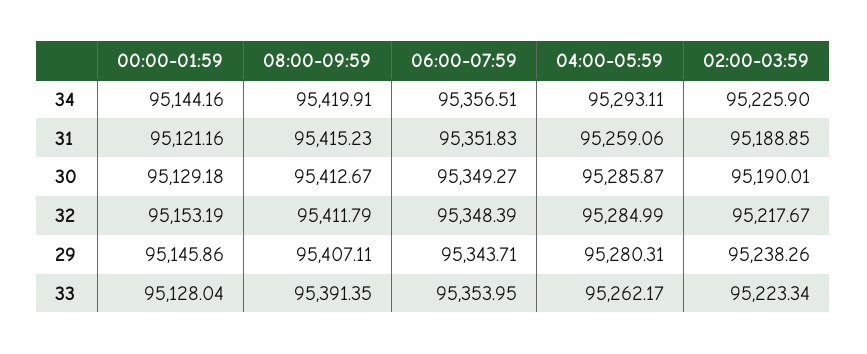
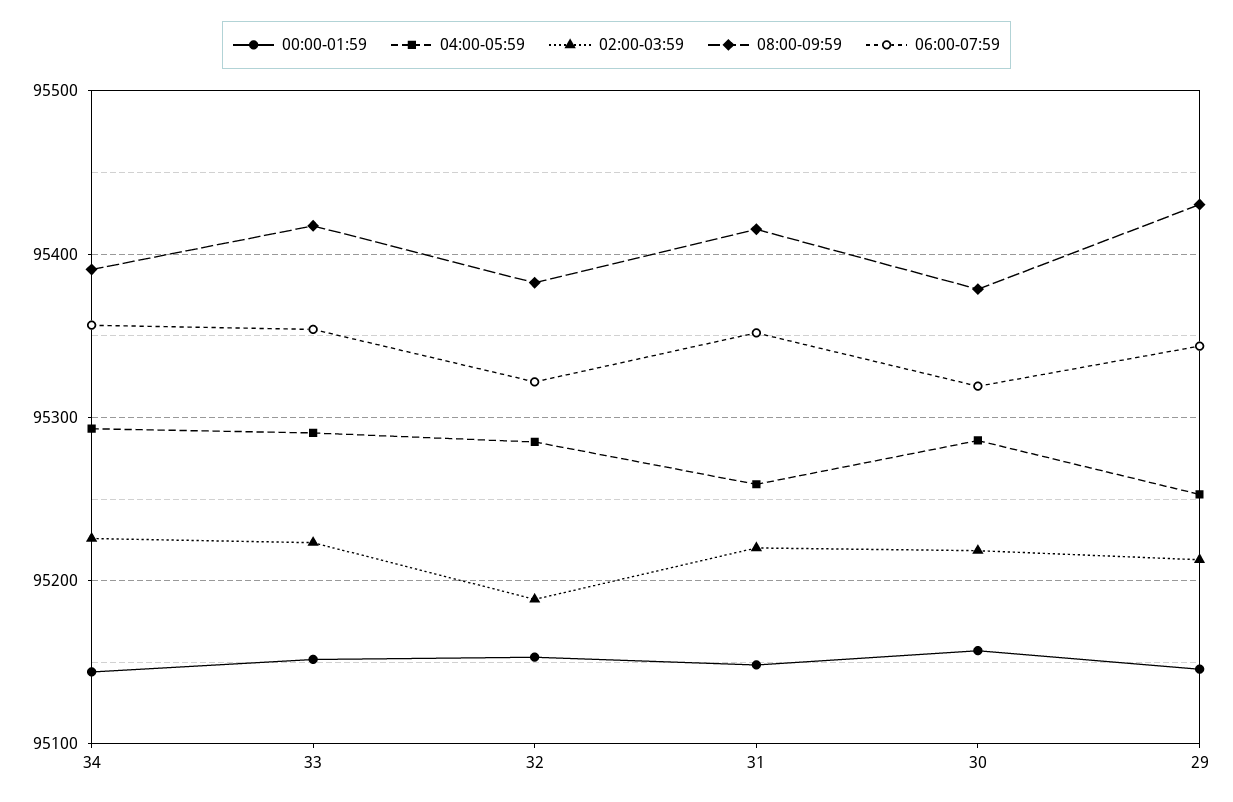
  {
    "00:00-01:59": {
      "34": 95144.16,
-     "31": 95121.16,
+     "31": 95150,
-     "30": 95129.18,
+     "30": 95160,
      "32": 95153.19,
      "29": 95145.86,
-     "33": 95128.04
+     "33": 95150
    },
    "08:00-09:59": {
-     "34": 95419.91,
+     "34": 95390,
      "31": 95415.23,
-     "30": 95412.67,
+     "30": 95380,
-     "32": 95411.79,
+     "32": 95380,
-     "29": 95407.11,
+     "29": 95430,
-     "33": 95391.35
+     "33": 95420
    },
    "06:00-07:59": {
      "34": 95356.51,
      "31": 95351.83,
-     "30": 95349.27,
+     "30": 95320,
-     "32": 95348.39,
+     "32": 95320,
      "29": 95343.71,
      "33": 95353.95
    },
    "04:00-05:59": {
      "34": 95293.11,
      "31": 95259.06,
      "30": 95285.87,
      "32": 95284.99,
-     "29": 95280.31,
+     "29": 95250,
-     "33": 95262.17
+     "33": 95290
    },
    "02:00-03:59": {
      "34": 95225.9,
-     "31": 95188.85,
+     "31": 95220,
-     "30": 95190.01,
+     "30": 95220,
-     "32": 95217.67,
+     "32": 95190,
-     "29": 95238.26,
+     "29": 95210,
      "33": 95223.34
    }
  }

